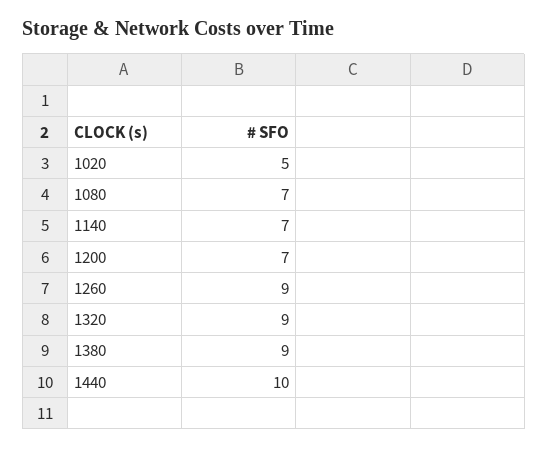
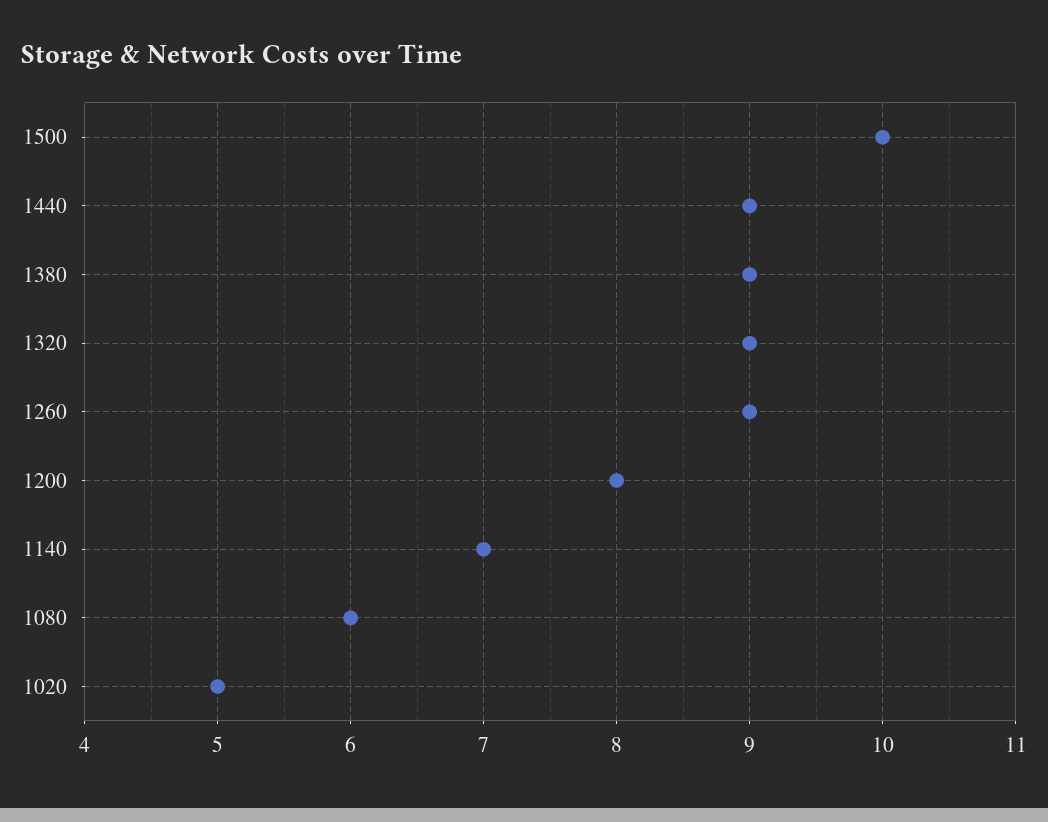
  {
    "1020": 5,
-   "1080": 7,
+   "1080": 6,
    "1140": 7,
-   "1200": 7,
+   "1200": 8,
    "1260": 9,
    "1320": 9,
    "1380": 9,
-   "1440": 10
+   "1440": 9,
+   "1500": 10
  }

